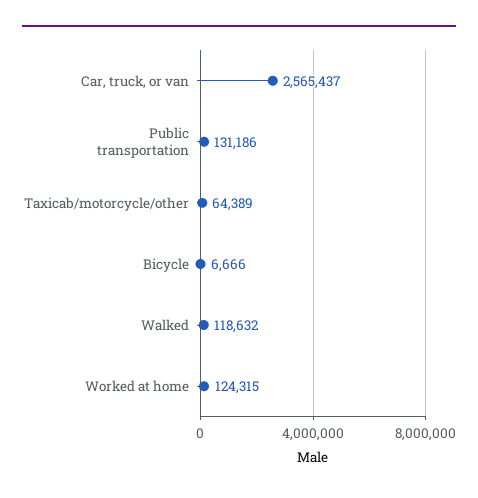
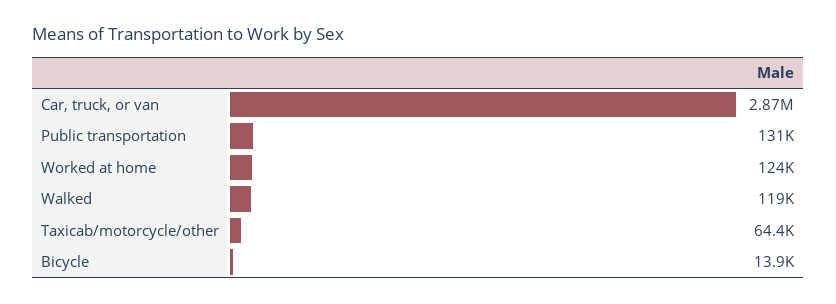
  {
-   "Car, truck, or van": 2565437,
+   "Car, truck, or van": 2870000,
    "Public transportation": 131186,
    "Taxicab/motorcycle/other": 64389,
-   "Bicycle": 6666,
+   "Bicycle": 13900,
    "Walked": 118632,
    "Worked at home": 124315
  }

